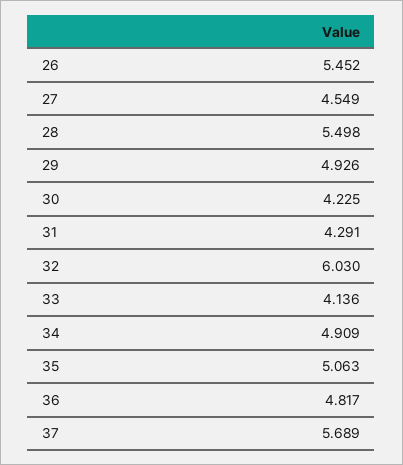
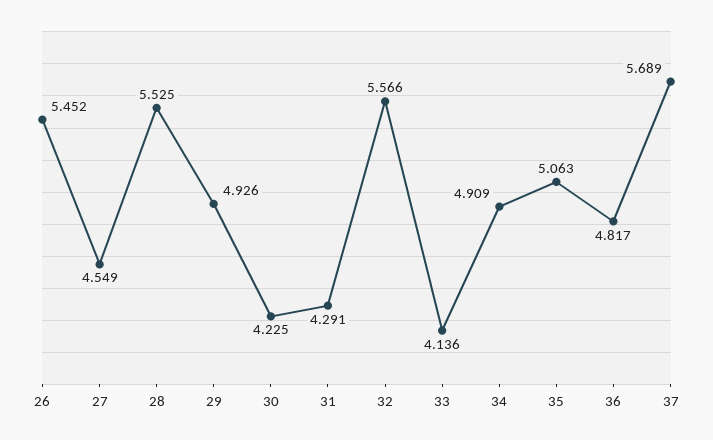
  {
    "26": 5.452,
    "27": 4.549,
-   "28": 5.498,
+   "28": 5.525,
    "29": 4.926,
    "30": 4.225,
    "31": 4.291,
-   "32": 6.03,
+   "32": 5.566,
    "33": 4.136,
    "34": 4.909,
    "35": 5.063,
    "36": 4.817,
    "37": 5.689
  }

